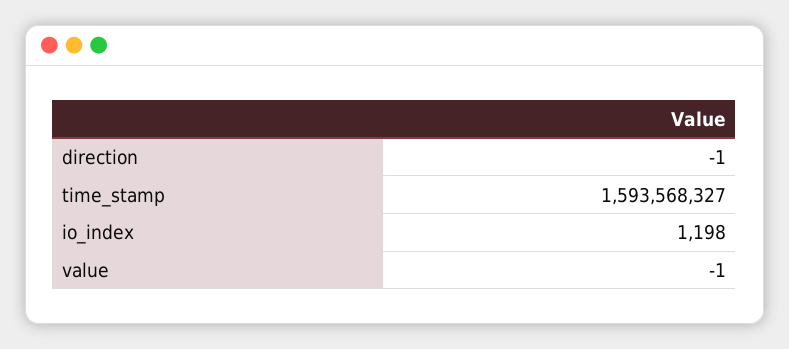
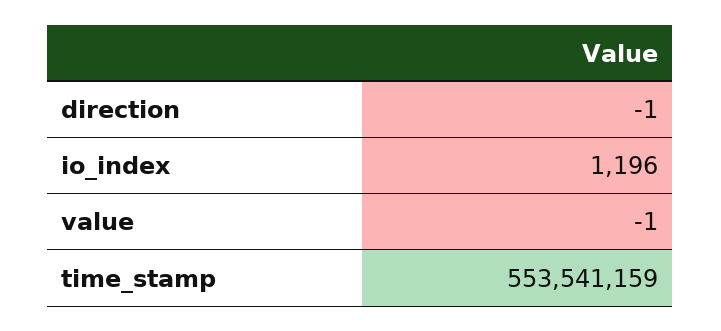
  {
    "direction": -1,
-   "time_stamp": 1593568327,
+   "time_stamp": 553541159,
-   "io_index": 1198,
+   "io_index": 1196,
    "value": -1
  }

